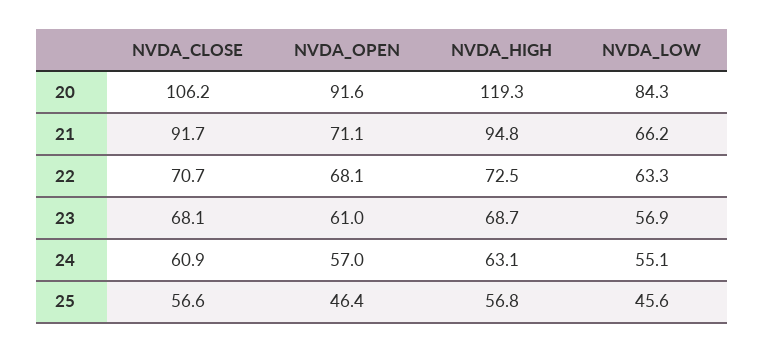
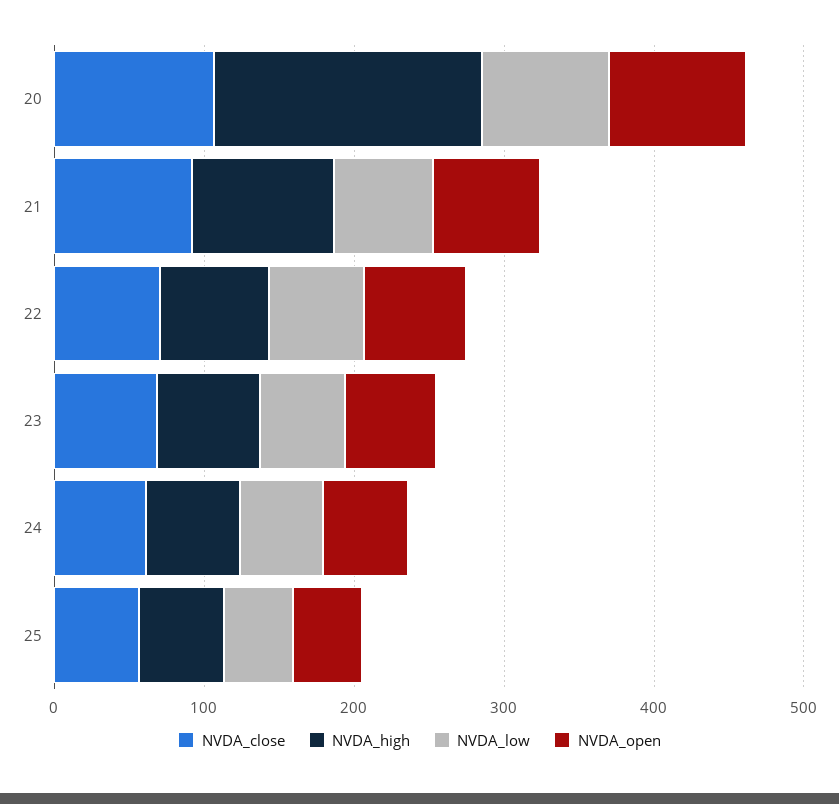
  {
    "NVDA_CLOSE": {
      "20": 106.2,
      "21": 91.7,
      "22": 70.7,
      "23": 68.1,
      "24": 60.9,
      "25": 56.6
    },
    "NVDA_OPEN": {
      "20": 91.6,
      "21": 71.1,
      "22": 68.1,
      "23": 61,
      "24": 57,
      "25": 46.4
    },
    "NVDA_HIGH": {
-     "20": 119.3,
+     "20": 180,
      "21": 94.8,
      "22": 72.5,
      "23": 68.7,
      "24": 63.1,
      "25": 56.8
    },
    "NVDA_LOW": {
      "20": 84.3,
      "21": 66.2,
      "22": 63.3,
      "23": 56.9,
      "24": 55.1,
      "25": 45.6
    }
  }

